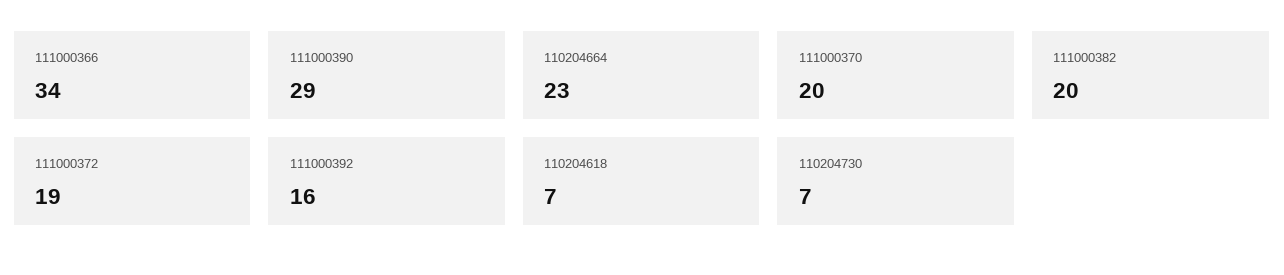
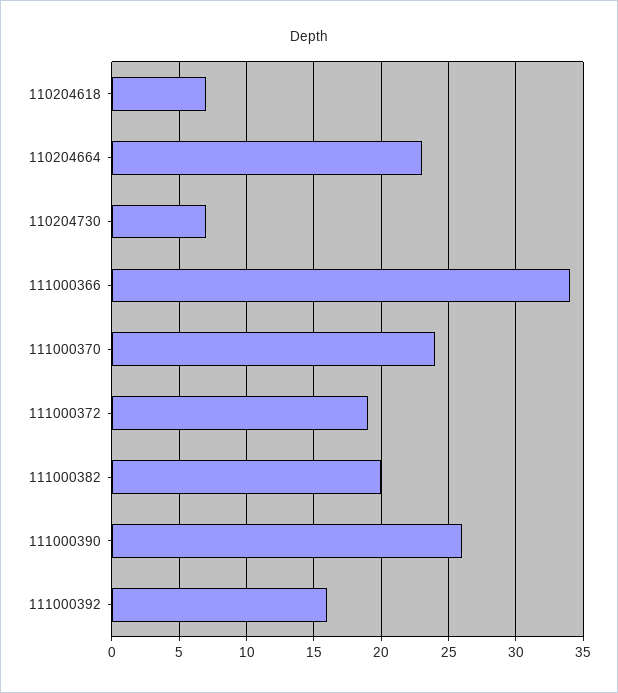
  {
    "111000366": 34,
-   "111000390": 29,
+   "111000390": 26,
    "110204664": 23,
-   "111000370": 20,
+   "111000370": 24,
    "111000382": 20,
    "111000372": 19,
    "111000392": 16,
    "110204618": 7,
    "110204730": 7
  }

